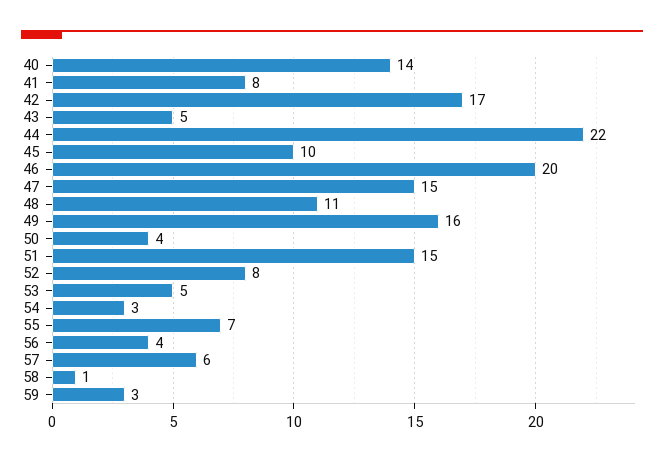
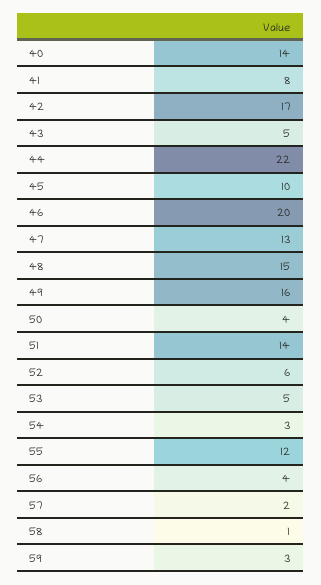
  {
    "40": 14,
    "41": 8,
    "42": 17,
    "43": 5,
    "44": 22,
    "45": 10,
    "46": 20,
-   "47": 15,
+   "47": 13,
-   "48": 11,
+   "48": 15,
    "49": 16,
    "50": 4,
-   "51": 15,
+   "51": 14,
-   "52": 8,
+   "52": 6,
    "53": 5,
    "54": 3,
-   "55": 7,
+   "55": 12,
    "56": 4,
-   "57": 6,
+   "57": 2,
    "58": 1,
    "59": 3
  }

